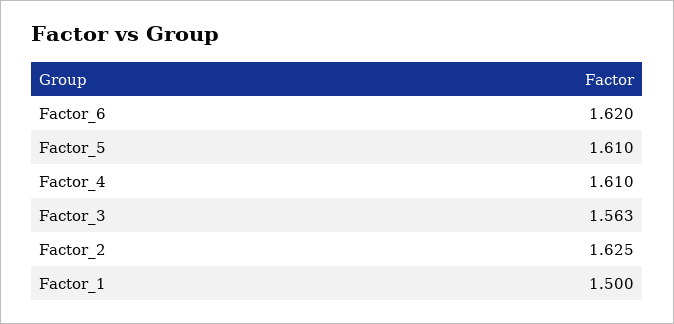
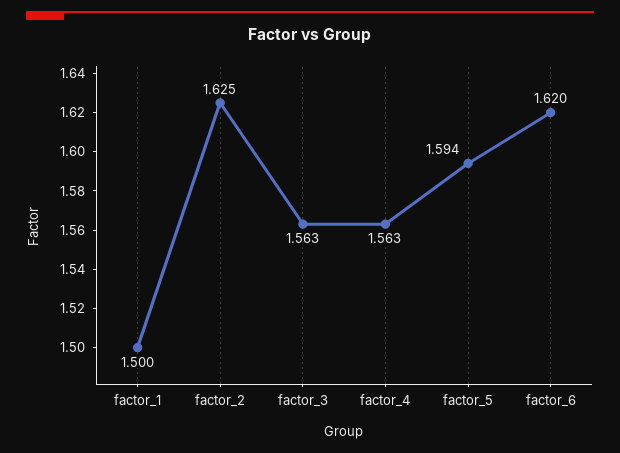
  {
    "Factor_6": 1.62,
-   "Factor_5": 1.61,
+   "Factor_5": 1.594,
-   "Factor_4": 1.61,
+   "Factor_4": 1.563,
    "Factor_3": 1.563,
    "Factor_2": 1.625,
    "Factor_1": 1.5
  }

